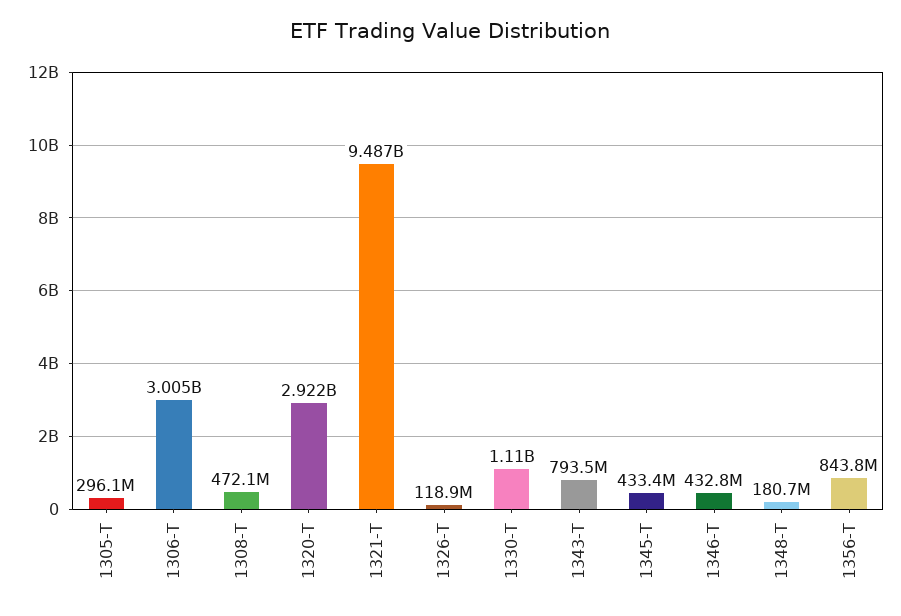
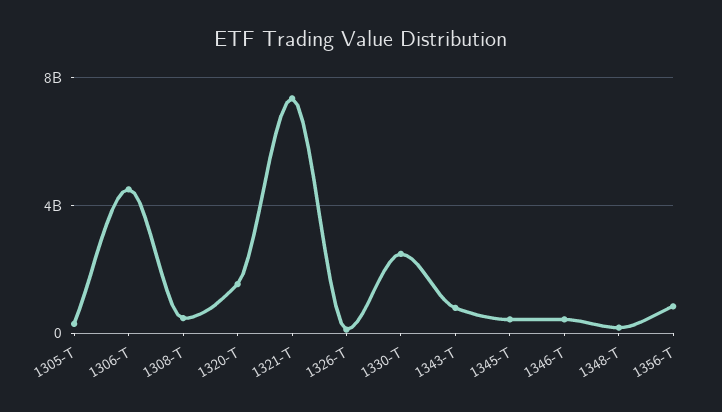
  {
    "1305-T": 296100000,
-   "1306-T": 3005000000,
+   "1306-T": 4500000000,
    "1308-T": 472100000,
-   "1320-T": 2922000000,
+   "1320-T": 1500000000,
-   "1321-T": 9487000000,
+   "1321-T": 7500000000,
    "1326-T": 118900000,
-   "1330-T": 1110000000,
+   "1330-T": 2500000000,
    "1343-T": 793500000,
    "1345-T": 433400000,
    "1346-T": 432800000,
    "1348-T": 180700000,
    "1356-T": 843800000
  }

